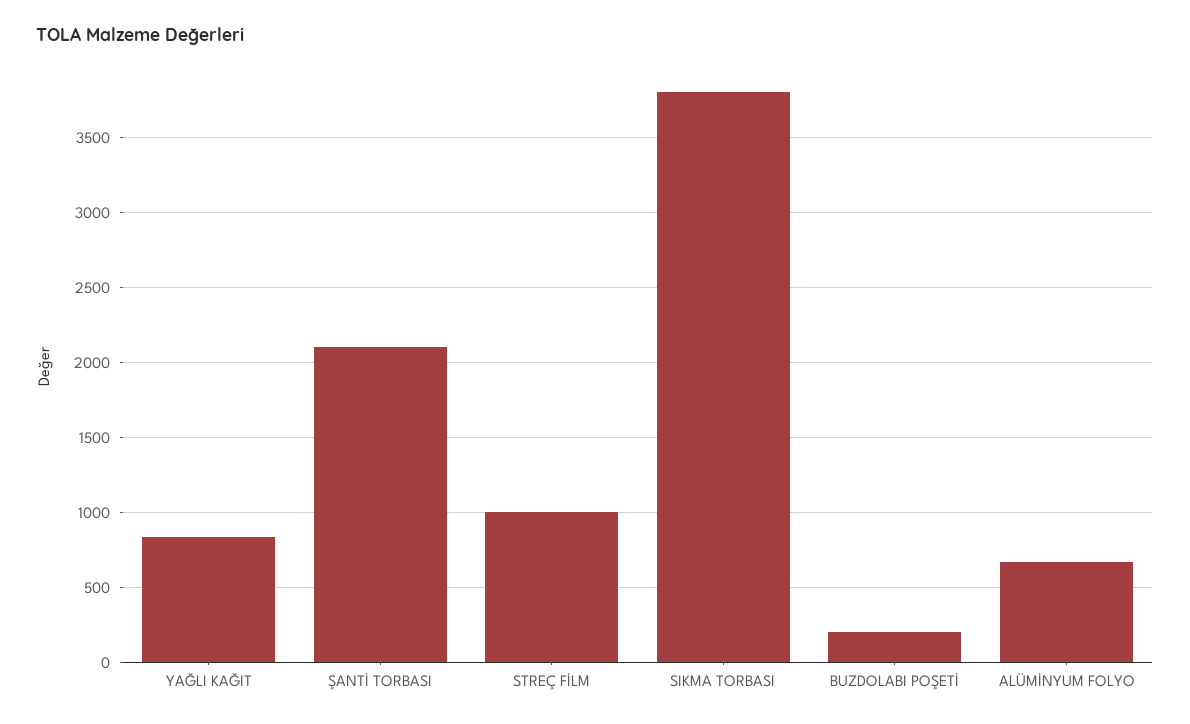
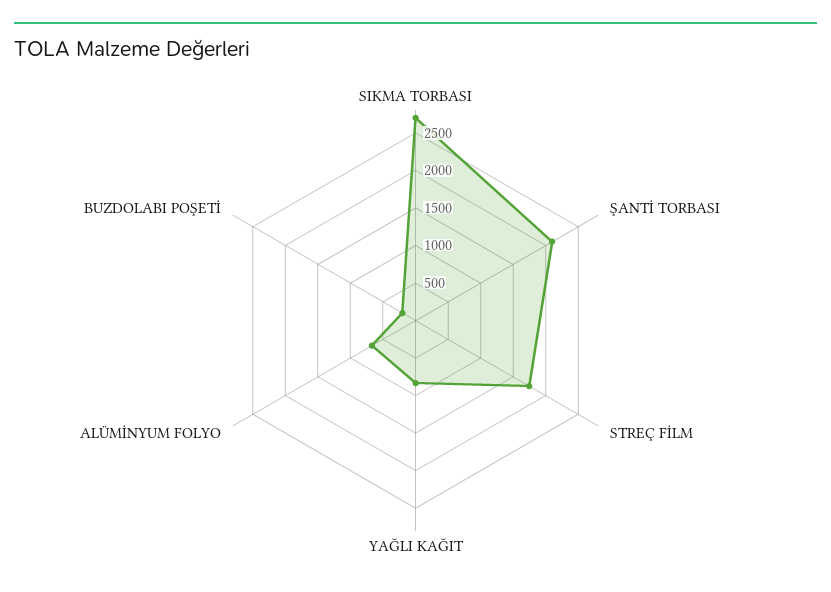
  {
    "YAĞLI KAĞIT": 850,
    "ŞANTİ TORBASI": 2100,
-   "STREÇ FİLM": 1000,
+   "STREÇ FİLM": 1750,
-   "SIKMA TORBASI": 3800,
+   "SIKMA TORBASI": 2750,
    "BUZDOLABI POŞETİ": 200,
    "ALÜMİNYUM FOLYO": 650
  }

